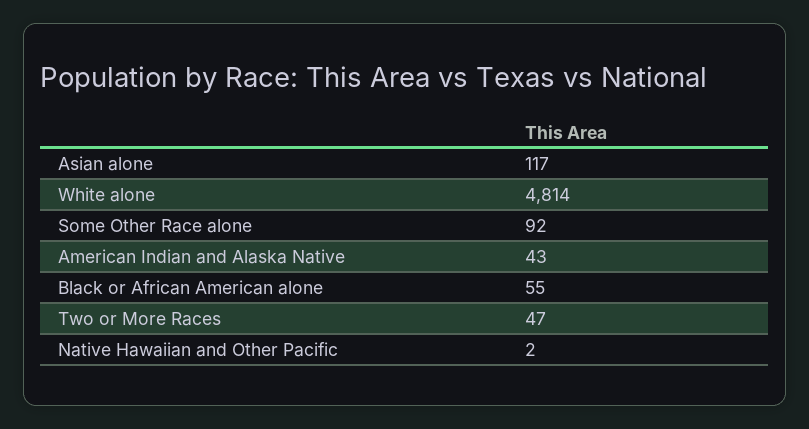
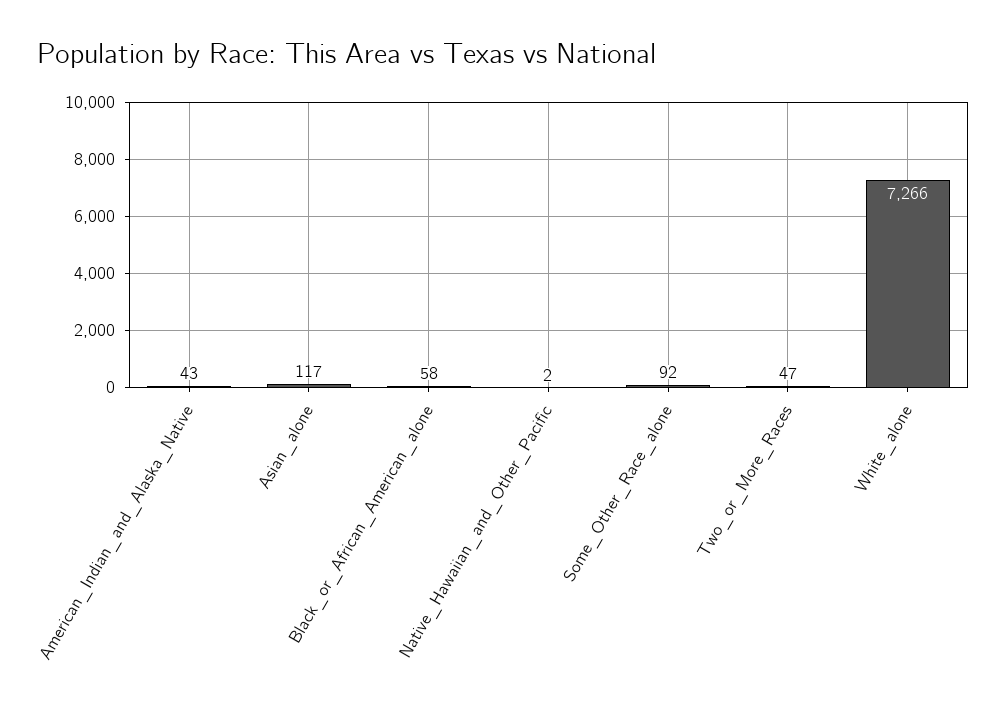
  {
    "Asian alone": 117,
-   "White alone": 4814,
+   "White alone": 7266,
    "Some Other Race alone": 92,
    "American Indian and Alaska Native": 43,
-   "Black or African American alone": 55,
+   "Black or African American alone": 58,
    "Two or More Races": 47,
    "Native Hawaiian and Other Pacific": 2
  }

